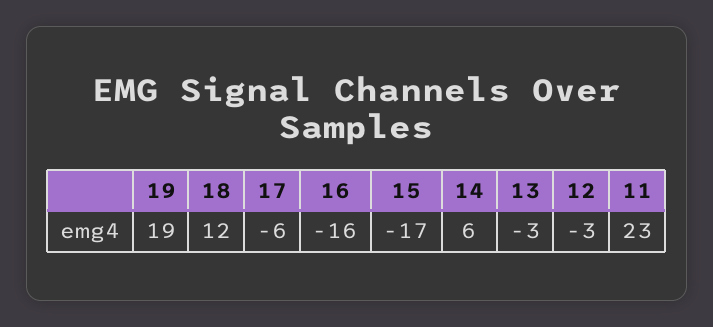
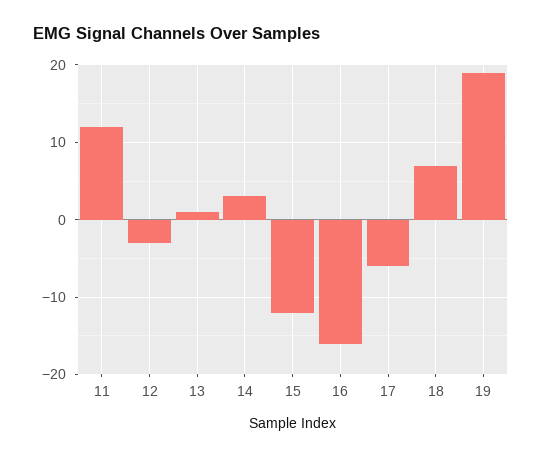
  {
    "19": 19,
-   "18": 12,
+   "18": 7,
    "17": -6,
    "16": -16,
-   "15": -17,
+   "15": -12,
-   "14": 6,
+   "14": 3,
-   "13": -3,
+   "13": 1,
    "12": -3,
-   "11": 23
+   "11": 12
  }

